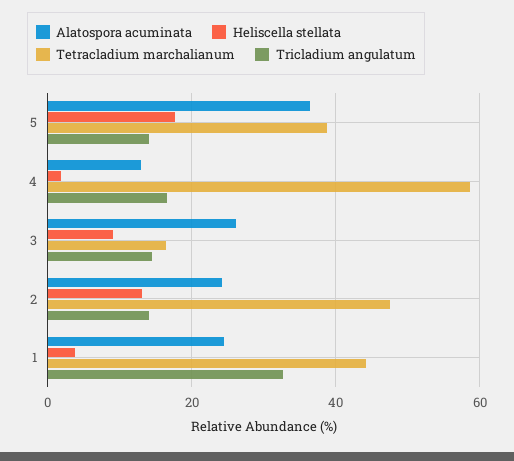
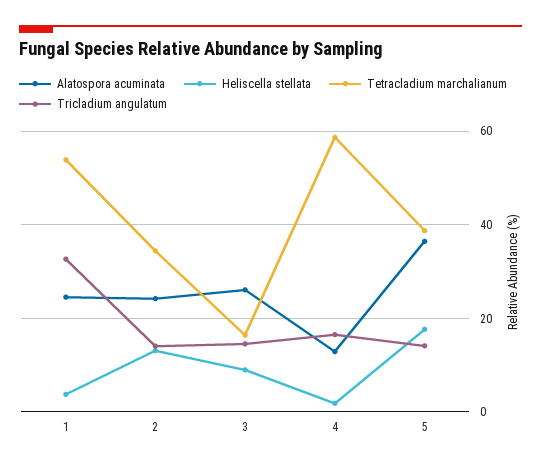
  {
    "Alatospora acuminata": {
      "5": 36,
      "4": 12,
      "3": 26,
      "2": 24,
      "1": 24
    },
    "Heliscella stellata": {
      "5": 18,
      "4": 2,
      "3": 10,
      "2": 14,
      "1": 4
    },
    "Tetracladium marchalianum": {
      "5": 38,
      "4": 58,
      "3": 16,
-     "2": 48,
+     "2": 34,
-     "1": 44
+     "1": 54
    },
    "Tricladium angulatum": {
      "5": 14,
      "4": 16,
      "3": 14,
      "2": 14,
      "1": 32
    }
  }

